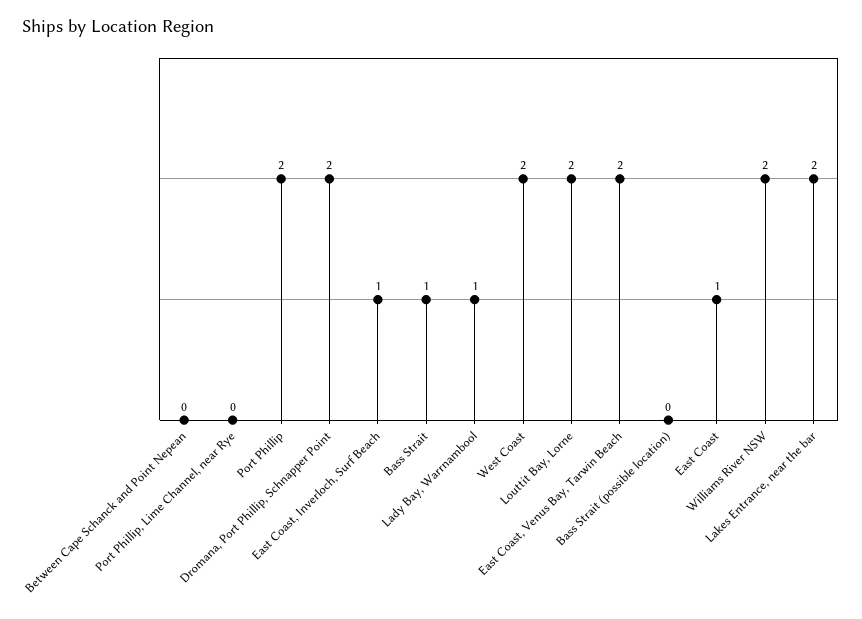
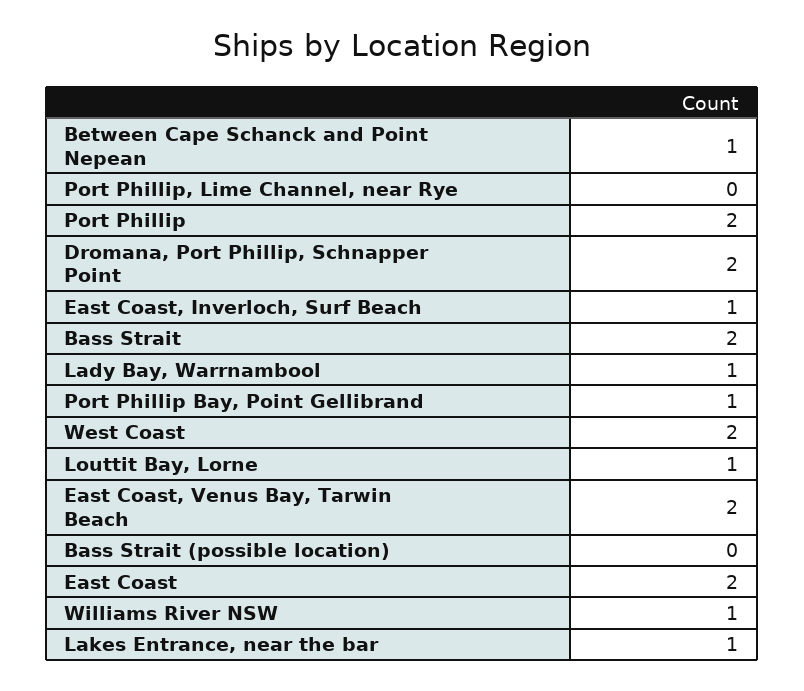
  {
-   "Between Cape Schanck and Point Nepean": 0,
+   "Between Cape Schanck and Point Nepean": 1,
    "Port Phillip, Lime Channel, near Rye": 0,
    "Port Phillip": 2,
    "Dromana, Port Phillip, Schnapper Point": 2,
    "East Coast, Inverloch, Surf Beach": 1,
-   "Bass Strait": 1,
+   "Bass Strait": 2,
    "Lady Bay, Warrnambool": 1,
    "West Coast": 2,
-   "Louttit Bay, Lorne": 2,
+   "Louttit Bay, Lorne": 1,
    "East Coast, Venus Bay, Tarwin Beach": 2,
    "Bass Strait (possible location)": 0,
-   "East Coast": 1,
+   "East Coast": 2,
-   "Williams River NSW": 2,
+   "Williams River NSW": 1,
-   "Lakes Entrance, near the bar": 2
+   "Lakes Entrance, near the bar": 1,
+   "Port Phillip Bay, Point Gellibrand": 1
  }

